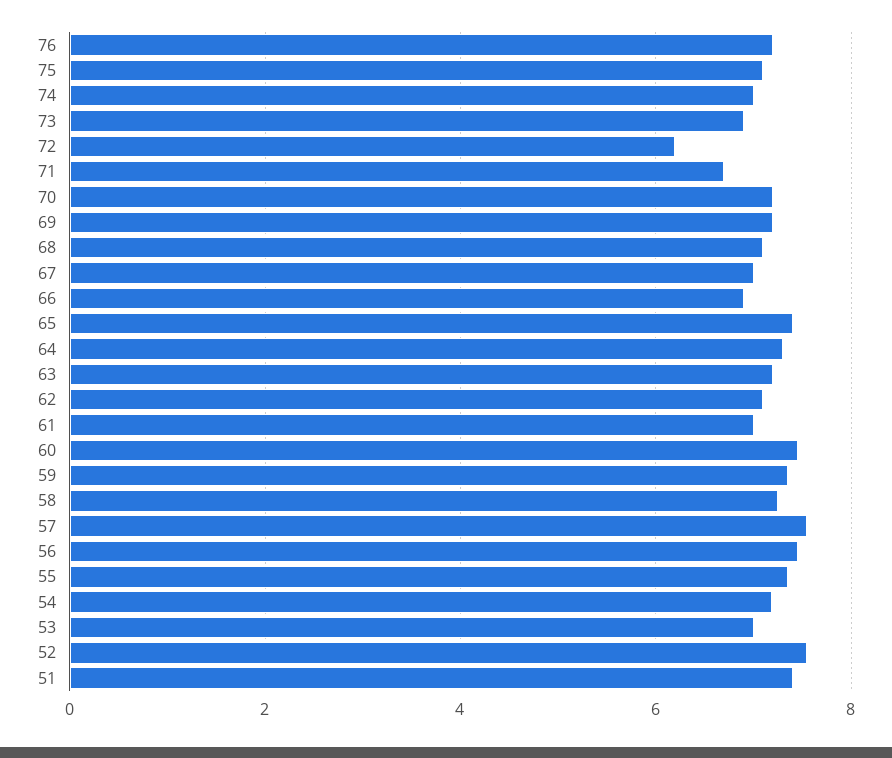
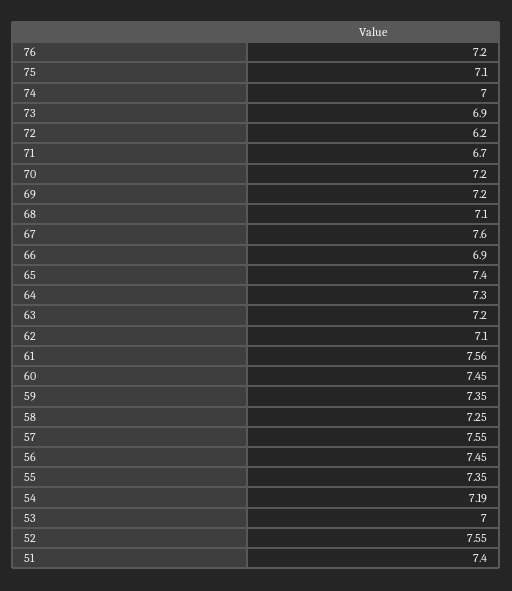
  {
    "76": 7.2,
    "75": 7.1,
    "74": 7,
    "73": 6.9,
    "72": 6.2,
    "71": 6.7,
    "70": 7.2,
    "69": 7.2,
    "68": 7.1,
-   "67": 7,
+   "67": 7.6,
    "66": 6.9,
    "65": 7.4,
    "64": 7.3,
    "63": 7.2,
    "62": 7.1,
-   "61": 7,
+   "61": 7.56,
    "60": 7.45,
    "59": 7.35,
    "58": 7.25,
    "57": 7.55,
    "56": 7.45,
    "55": 7.35,
    "54": 7.19,
    "53": 7,
    "52": 7.55,
    "51": 7.4
  }

